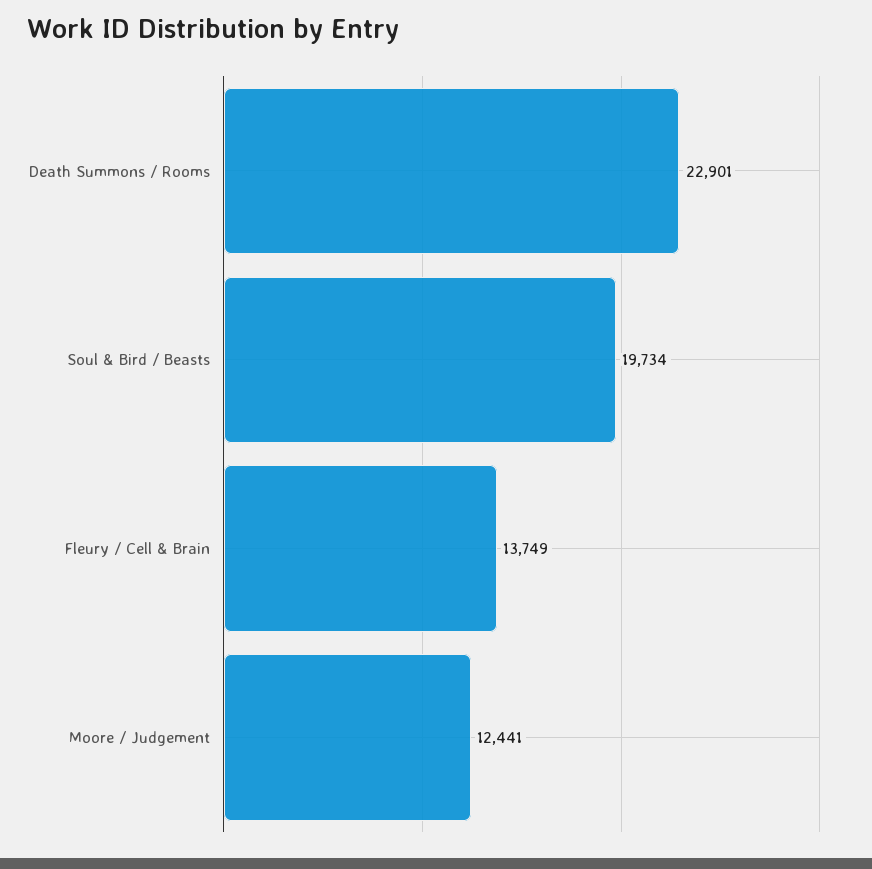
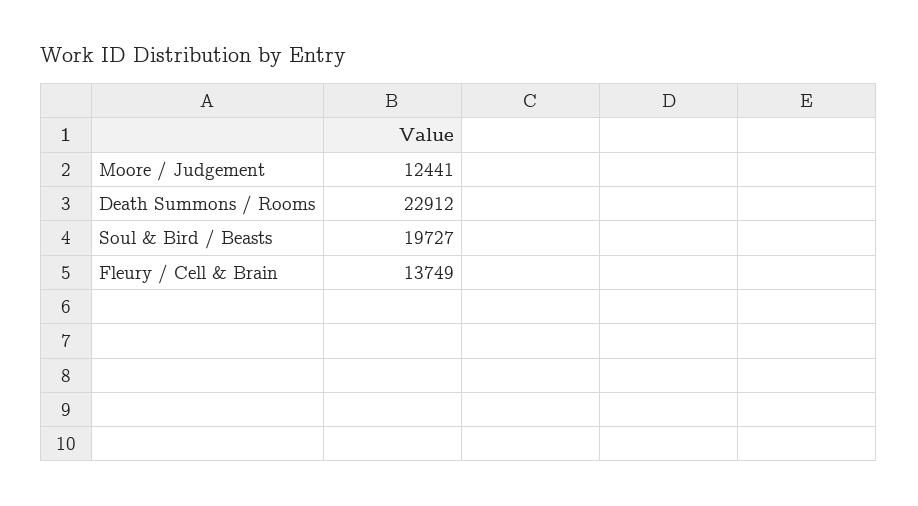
  {
-   "Death Summons / Rooms": 22901,
+   "Death Summons / Rooms": 22912,
-   "Soul & Bird / Beasts": 19734,
+   "Soul & Bird / Beasts": 19727,
    "Fleury / Cell & Brain": 13749,
    "Moore / Judgement": 12441
  }

